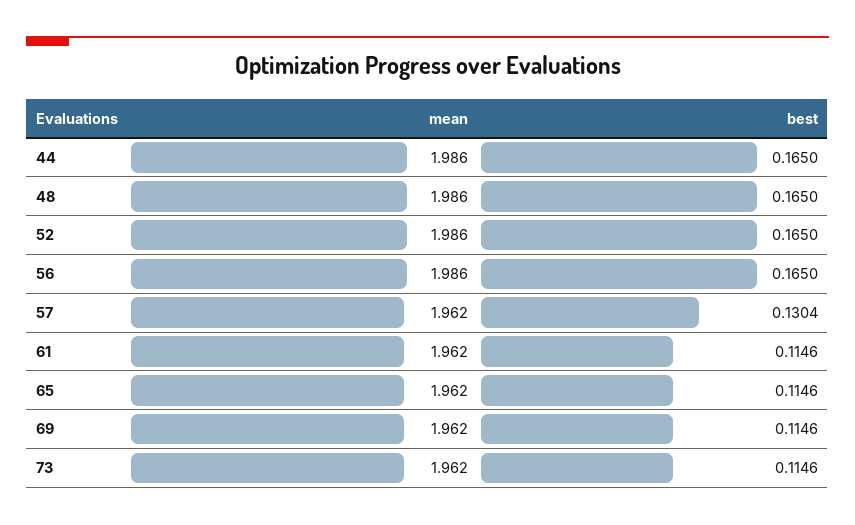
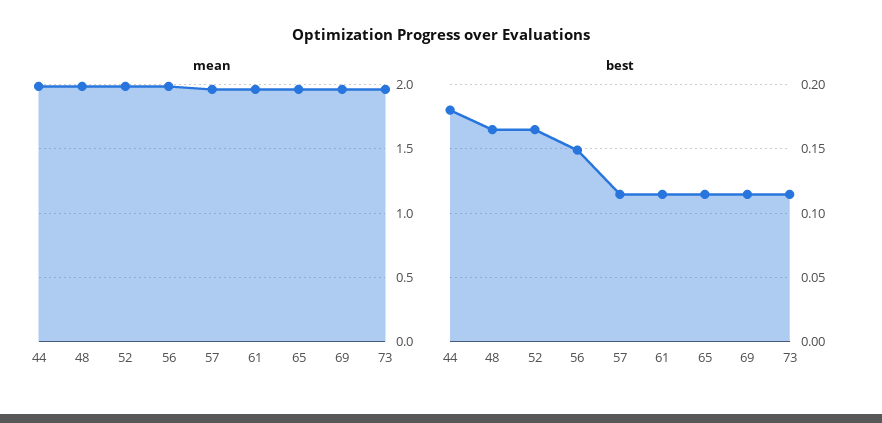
  {
    "mean": {
      "44": 1.986,
      "48": 1.986,
      "52": 1.986,
      "56": 1.986,
      "57": 1.962,
      "61": 1.962,
      "65": 1.962,
      "69": 1.962,
      "73": 1.962
    },
    "best": {
-     "44": 0.165,
+     "44": 0.18,
      "48": 0.165,
      "52": 0.165,
-     "56": 0.165,
+     "56": 0.15,
-     "57": 0.1304,
+     "57": 0.115,
      "61": 0.1146,
      "65": 0.1146,
      "69": 0.1146,
      "73": 0.1146
    }
  }

